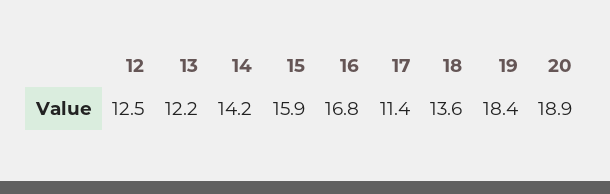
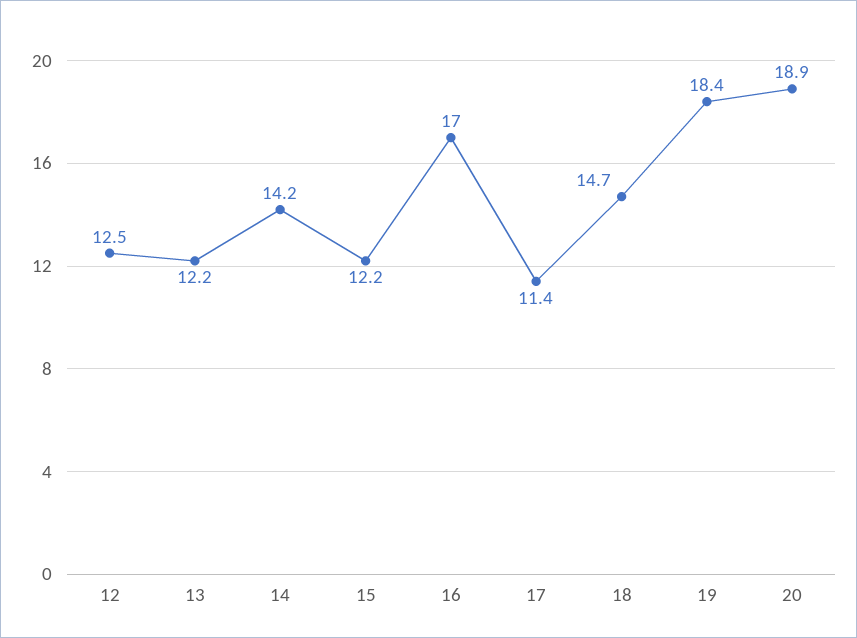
  {
    "12": 12.5,
    "13": 12.2,
    "14": 14.2,
-   "15": 15.9,
+   "15": 12.2,
-   "16": 16.8,
+   "16": 17,
    "17": 11.4,
-   "18": 13.6,
+   "18": 14.7,
    "19": 18.4,
    "20": 18.9
  }

